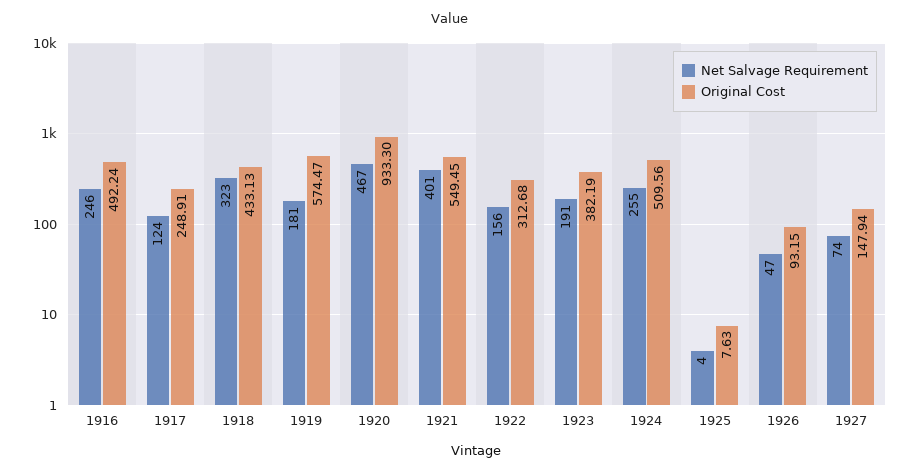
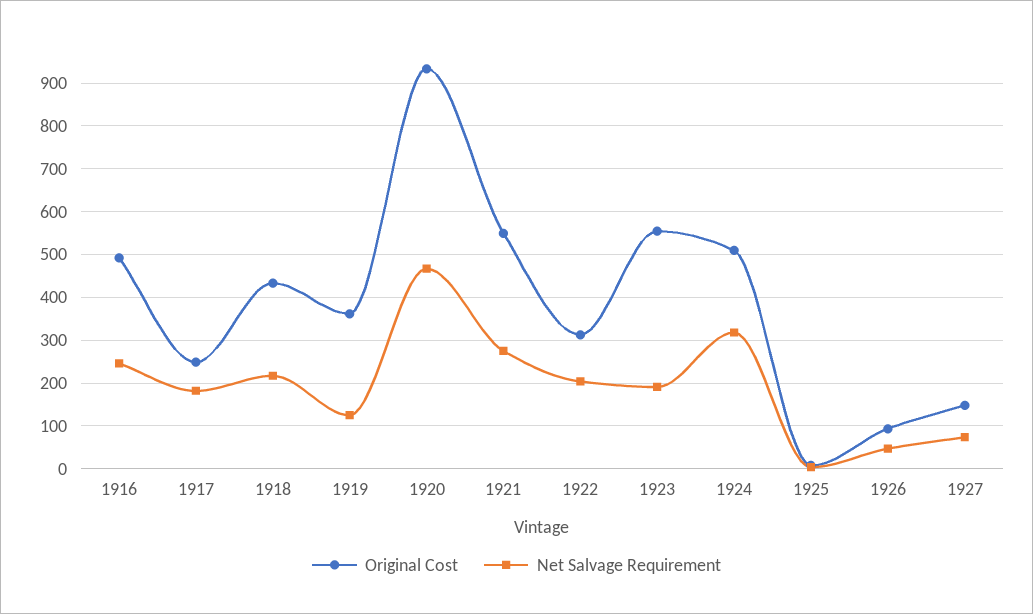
  {
    "Net Salvage Requirement": {
      "1916": 246,
-     "1917": 124,
+     "1917": 180,
-     "1918": 323,
+     "1918": 220,
-     "1919": 181,
+     "1919": 120,
      "1920": 467,
-     "1921": 401,
+     "1921": 280,
-     "1922": 156,
+     "1922": 200,
      "1923": 191,
-     "1924": 255,
+     "1924": 320,
      "1925": 4,
      "1926": 47,
      "1927": 74
    },
    "Original Cost": {
      "1916": 492.24,
      "1917": 248.91,
      "1918": 433.13,
-     "1919": 574.47,
+     "1919": 360,
      "1920": 933.3,
      "1921": 549.45,
      "1922": 312.68,
-     "1923": 382.19,
+     "1923": 560,
      "1924": 509.56,
      "1925": 7.63,
      "1926": 93.15,
      "1927": 147.94
    }
  }

